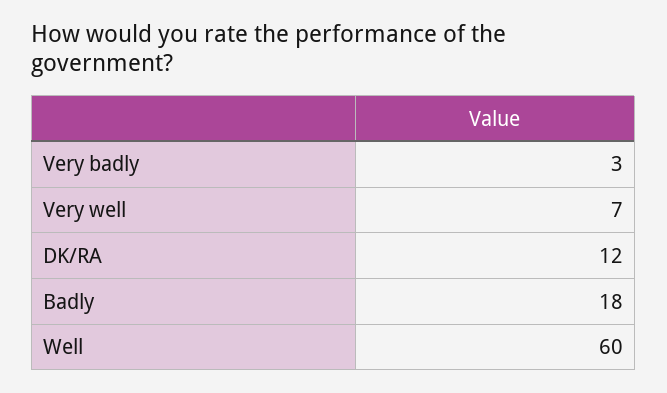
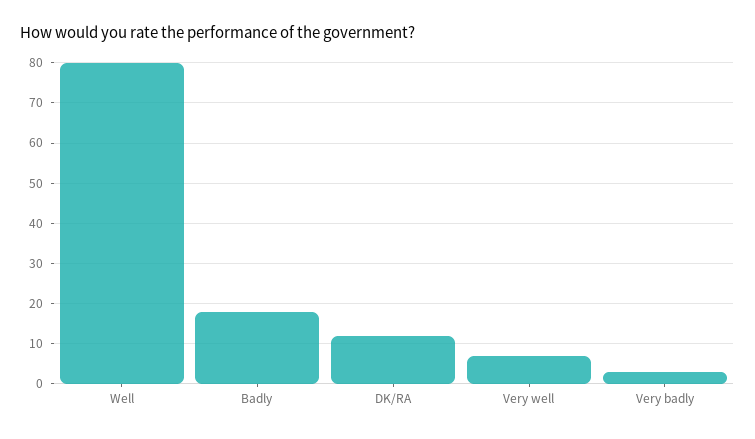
  {
    "Very badly": 3,
    "Very well": 7,
    "DK/RA": 12,
    "Badly": 18,
-   "Well": 60
+   "Well": 80
  }

